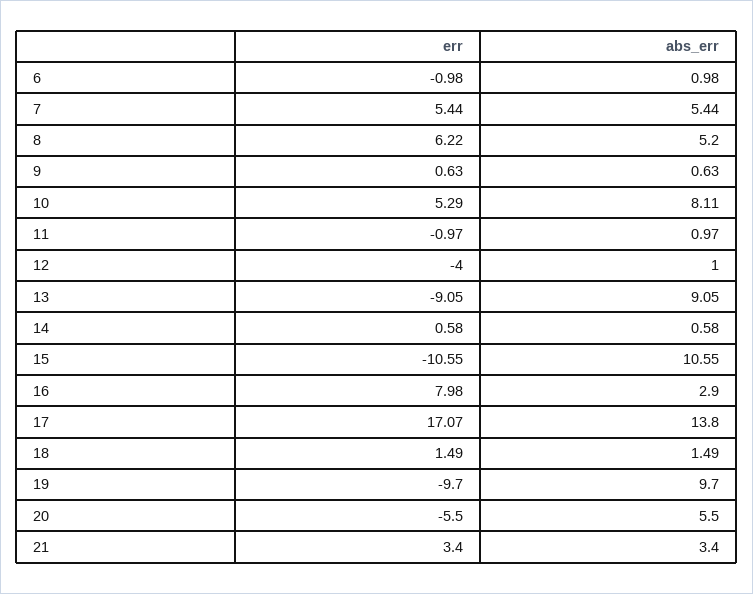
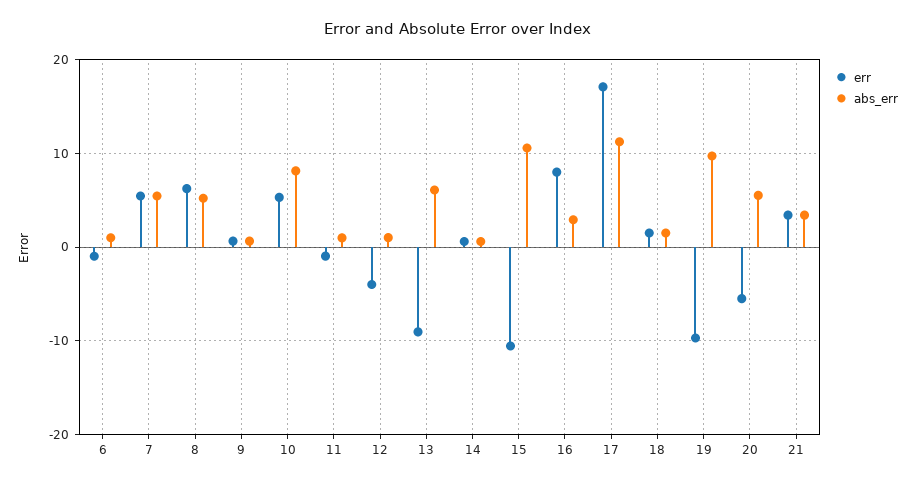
  {
    "err": {
      "6": -0.98,
      "7": 5.44,
      "8": 6.22,
      "9": 0.63,
      "10": 5.29,
      "11": -0.97,
      "12": -4,
      "13": -9.05,
      "14": 0.58,
      "15": -10.55,
      "16": 7.98,
      "17": 17.07,
      "18": 1.49,
      "19": -9.7,
      "20": -5.5,
      "21": 3.4
    },
    "abs_err": {
      "6": 0.98,
      "7": 5.44,
      "8": 5.2,
      "9": 0.63,
      "10": 8.11,
      "11": 0.97,
      "12": 1,
-     "13": 9.05,
+     "13": 6,
      "14": 0.58,
      "15": 10.55,
      "16": 2.9,
-     "17": 13.8,
+     "17": 11,
      "18": 1.49,
      "19": 9.7,
      "20": 5.5,
      "21": 3.4
    }
  }

